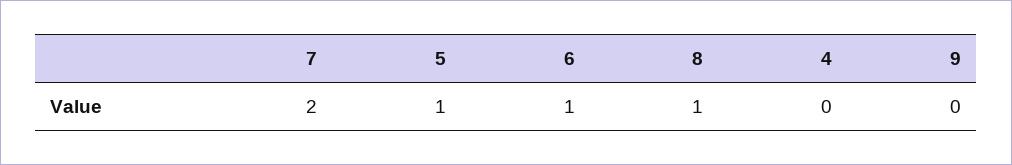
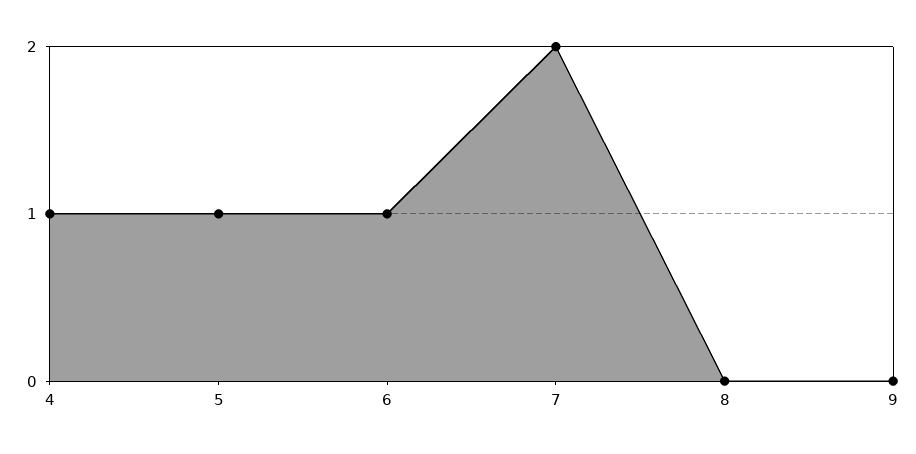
  {
    "7": 2,
    "5": 1,
    "6": 1,
-   "8": 1,
+   "8": 0,
-   "4": 0,
+   "4": 1,
    "9": 0
  }

